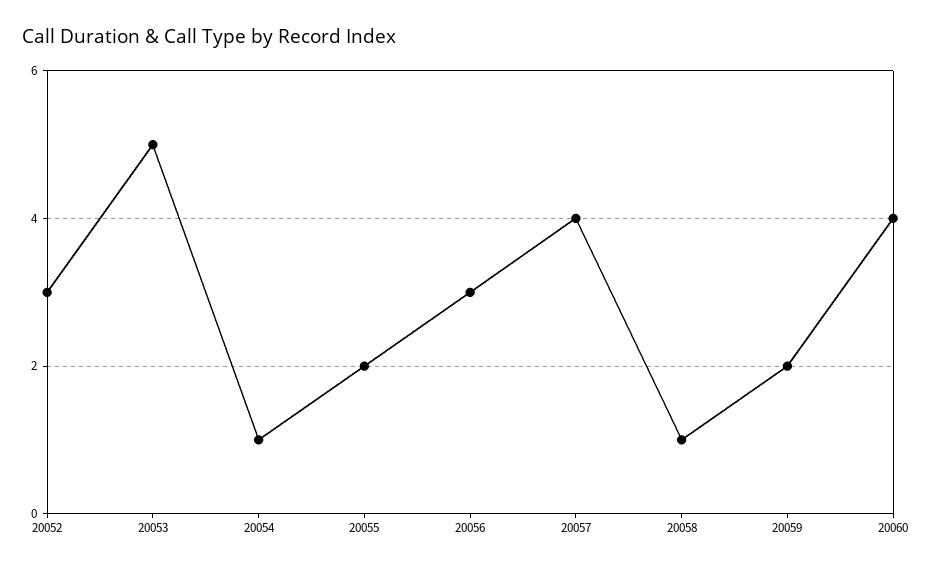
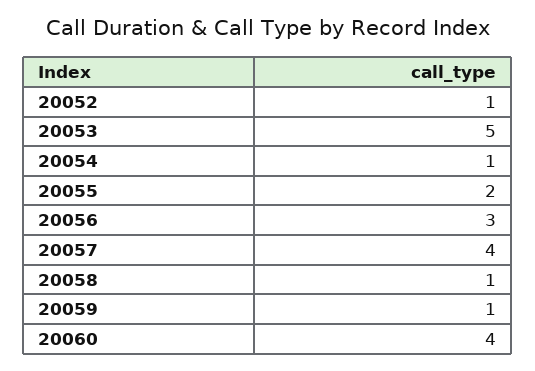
  {
-   "20052": 3,
+   "20052": 1,
    "20053": 5,
    "20054": 1,
    "20055": 2,
    "20056": 3,
    "20057": 4,
    "20058": 1,
-   "20059": 2,
+   "20059": 1,
    "20060": 4
  }

